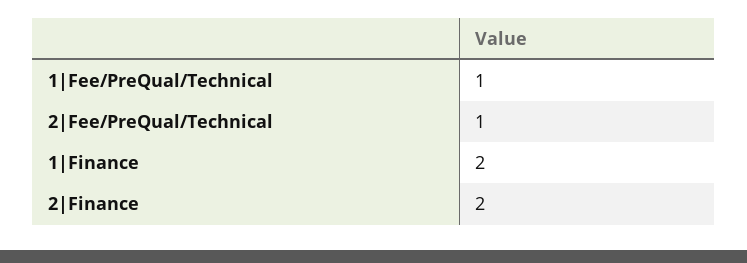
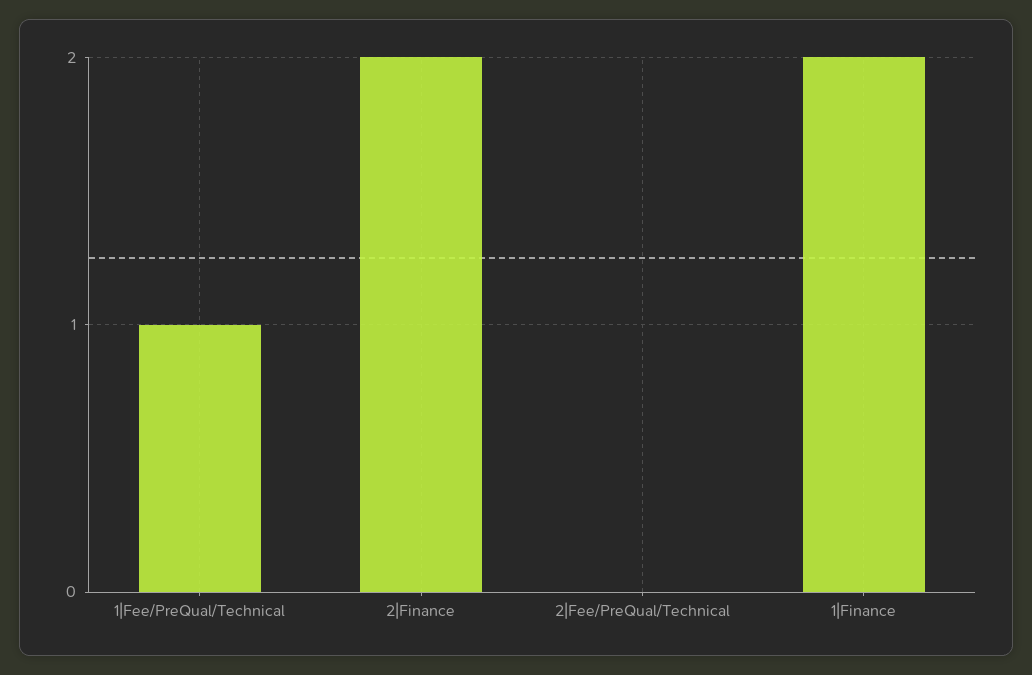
  {
    "1|Fee/PreQual/Technical": 1,
-   "2|Fee/PreQual/Technical": 1,
+   "2|Fee/PreQual/Technical": 0,
    "1|Finance": 2,
    "2|Finance": 2
  }

